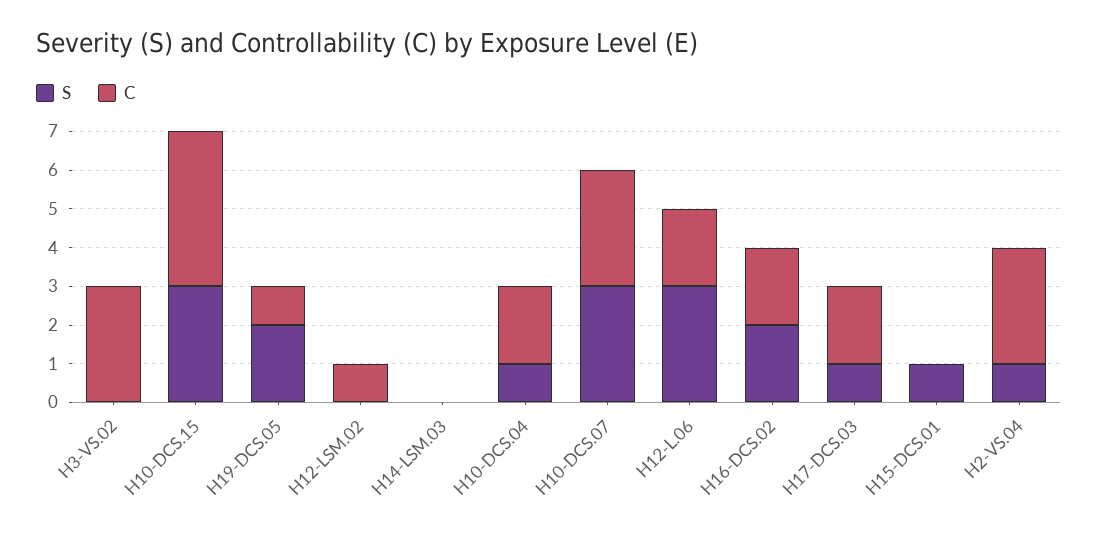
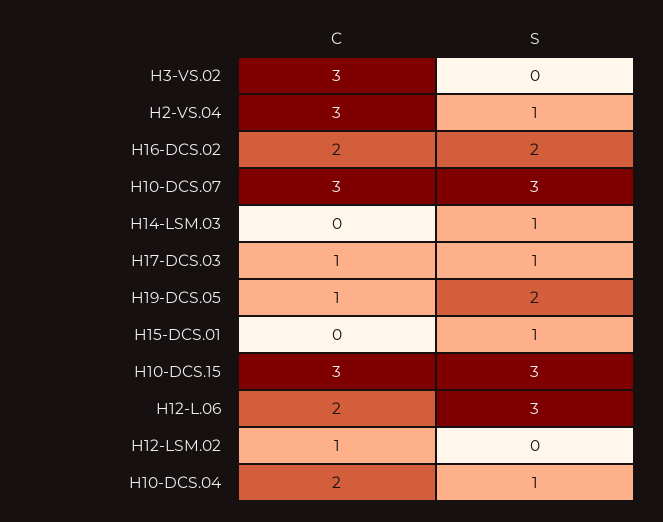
  {
    "S": {
      "H3-VS.02": 0,
      "H10-DCS.15": 3,
      "H19-DCS.05": 2,
      "H12-LSM.02": 0,
-     "H14-LSM.03": 0,
+     "H14-LSM.03": 1,
      "H10-DCS.04": 1,
      "H10-DCS.07": 3,
      "H12-L.06": 3,
      "H16-DCS.02": 2,
      "H17-DCS.03": 1,
      "H15-DCS.01": 1,
      "H2-VS.04": 1
    },
    "C": {
      "H3-VS.02": 3,
-     "H10-DCS.15": 4,
+     "H10-DCS.15": 3,
      "H19-DCS.05": 1,
      "H12-LSM.02": 1,
      "H14-LSM.03": 0,
      "H10-DCS.04": 2,
      "H10-DCS.07": 3,
      "H12-L.06": 2,
      "H16-DCS.02": 2,
-     "H17-DCS.03": 2,
+     "H17-DCS.03": 1,
      "H15-DCS.01": 0,
      "H2-VS.04": 3
    }
  }

